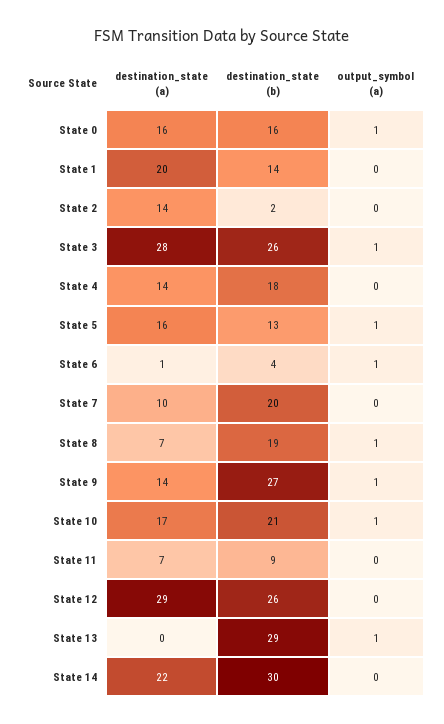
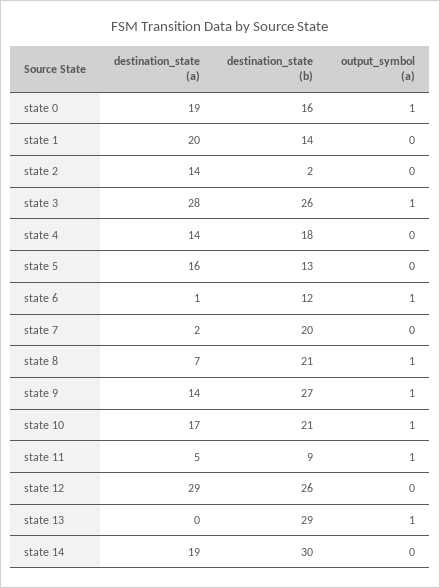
  {
    "destination_state (a)": {
-     "State 0": 16,
+     "State 0": 19,
      "State 1": 20,
      "State 2": 14,
      "State 3": 28,
      "State 4": 14,
      "State 5": 16,
      "State 6": 1,
-     "State 7": 10,
+     "State 7": 2,
      "State 8": 7,
      "State 9": 14,
      "State 10": 17,
-     "State 11": 7,
+     "State 11": 5,
      "State 12": 29,
      "State 13": 0,
-     "State 14": 22
+     "State 14": 19
    },
    "destination_state (b)": {
      "State 0": 16,
      "State 1": 14,
      "State 2": 2,
      "State 3": 26,
      "State 4": 18,
      "State 5": 13,
-     "State 6": 4,
+     "State 6": 12,
      "State 7": 20,
-     "State 8": 19,
+     "State 8": 21,
      "State 9": 27,
      "State 10": 21,
      "State 11": 9,
      "State 12": 26,
      "State 13": 29,
      "State 14": 30
    },
    "output_symbol (a)": {
      "State 0": 1,
      "State 1": 0,
      "State 2": 0,
      "State 3": 1,
      "State 4": 0,
-     "State 5": 1,
+     "State 5": 0,
      "State 6": 1,
      "State 7": 0,
      "State 8": 1,
      "State 9": 1,
      "State 10": 1,
-     "State 11": 0,
+     "State 11": 1,
      "State 12": 0,
      "State 13": 1,
      "State 14": 0
    }
  }

